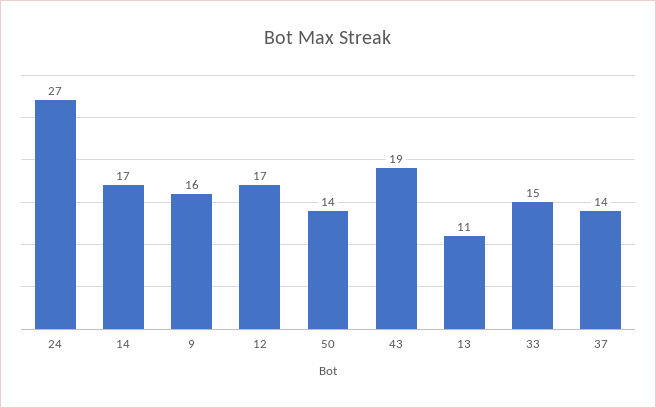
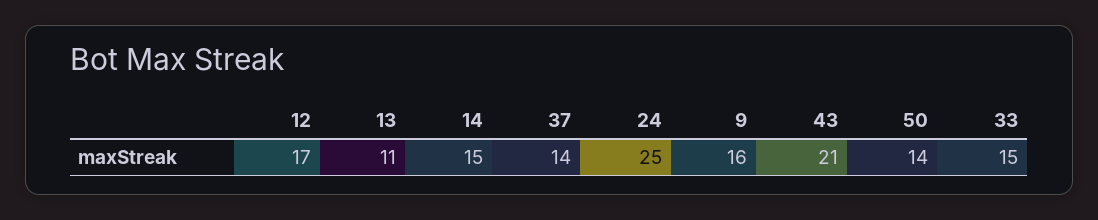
  {
-   "24": 27,
+   "24": 25,
-   "14": 17,
+   "14": 15,
    "9": 16,
    "12": 17,
    "50": 14,
-   "43": 19,
+   "43": 21,
    "13": 11,
    "33": 15,
    "37": 14
  }

